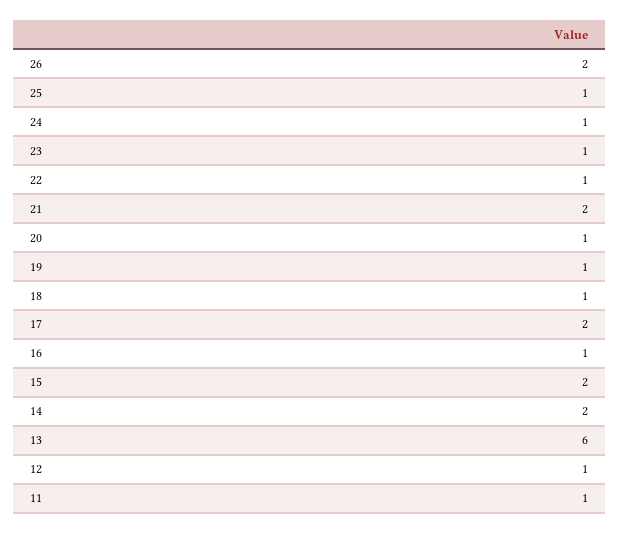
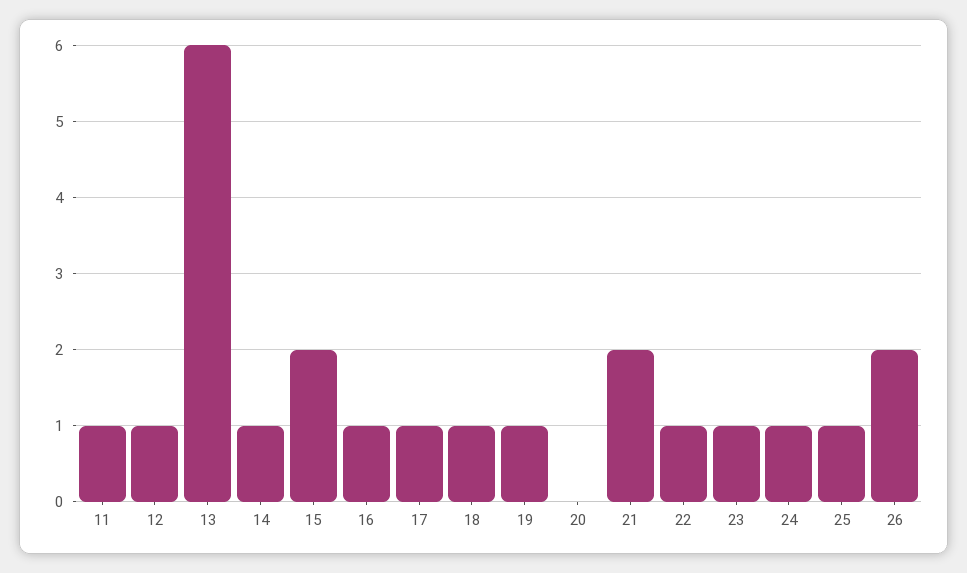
  {
    "26": 2,
    "25": 1,
    "24": 1,
    "23": 1,
    "22": 1,
    "21": 2,
-   "20": 1,
+   "20": 0,
    "19": 1,
    "18": 1,
-   "17": 2,
+   "17": 1,
    "16": 1,
    "15": 2,
-   "14": 2,
+   "14": 1,
    "13": 6,
    "12": 1,
    "11": 1
  }

